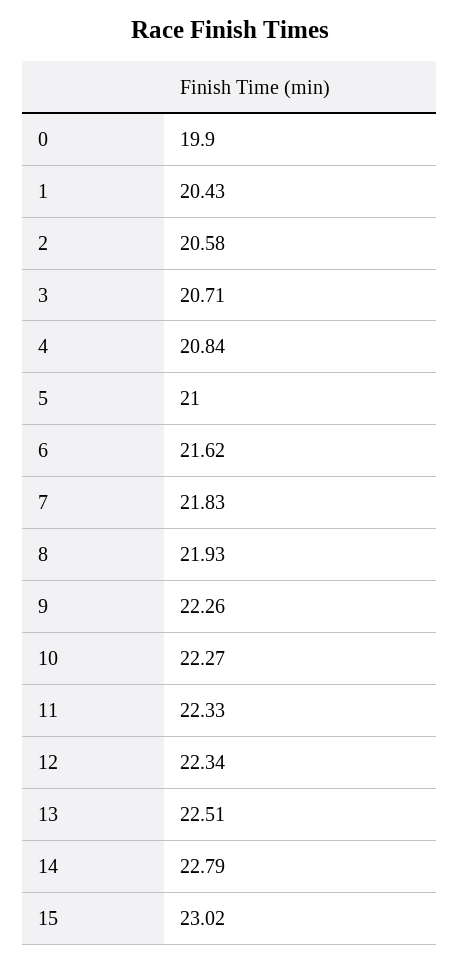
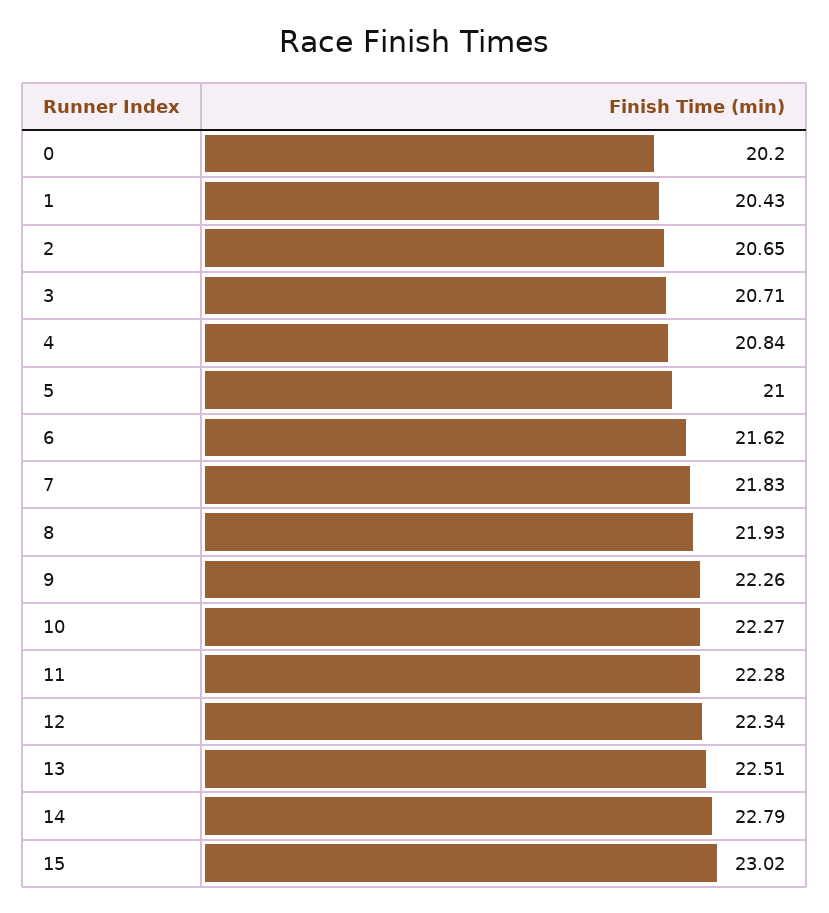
  {
-   "0": 19.9,
+   "0": 20.2,
    "1": 20.43,
-   "2": 20.58,
+   "2": 20.65,
    "3": 20.71,
    "4": 20.84,
    "5": 21,
    "6": 21.62,
    "7": 21.83,
    "8": 21.93,
    "9": 22.26,
    "10": 22.27,
-   "11": 22.33,
+   "11": 22.28,
    "12": 22.34,
    "13": 22.51,
    "14": 22.79,
    "15": 23.02
  }

